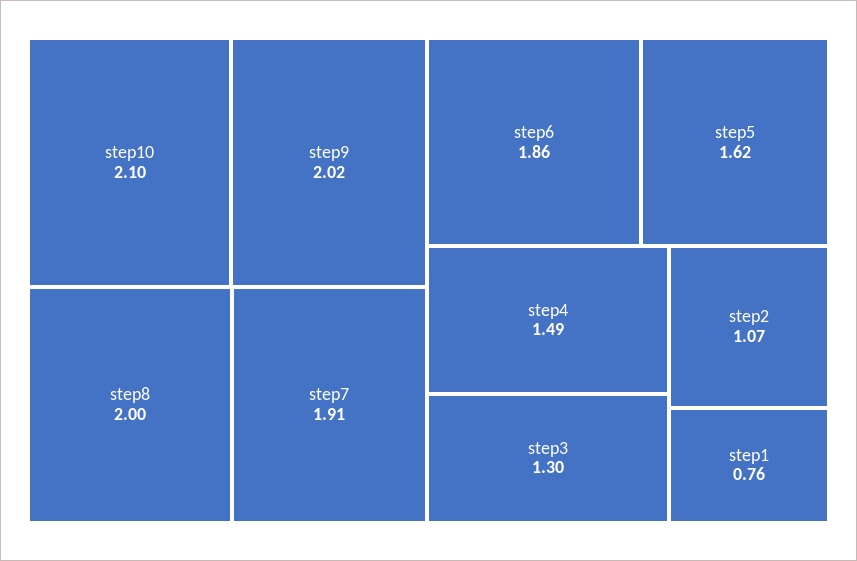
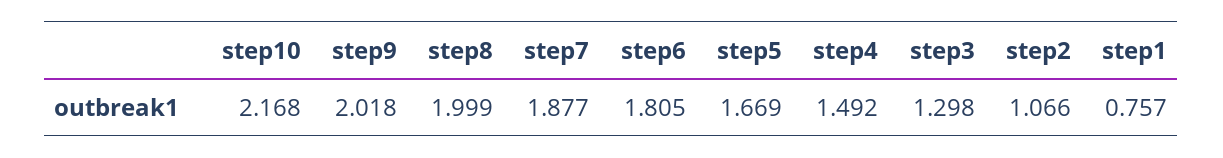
  {
-   "step10": 2.1,
+   "step10": 2.168,
    "step9": 2.018,
    "step8": 1.999,
-   "step7": 1.91,
+   "step7": 1.877,
-   "step6": 1.86,
+   "step6": 1.805,
-   "step5": 1.62,
+   "step5": 1.669,
    "step4": 1.492,
    "step3": 1.298,
    "step2": 1.066,
    "step1": 0.757
  }

